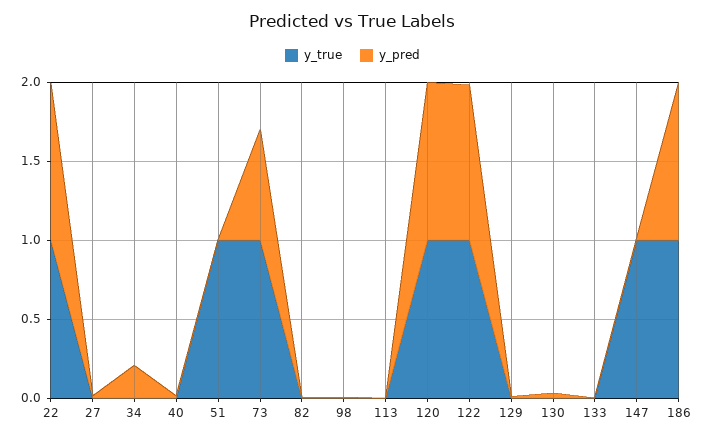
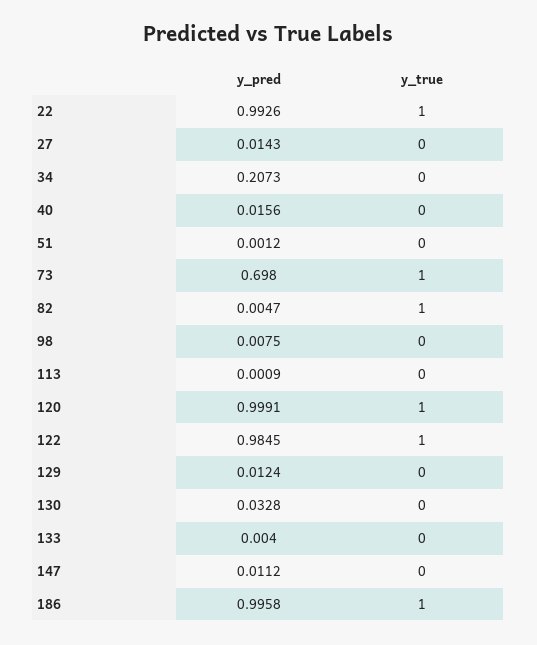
  {
    "y_true": {
      "22": 1,
      "27": 0,
      "34": 0,
      "40": 0,
-     "51": 1,
+     "51": 0,
      "73": 1,
-     "82": 0,
+     "82": 1,
      "98": 0,
      "113": 0,
      "120": 1,
      "122": 1,
      "129": 0,
      "130": 0,
      "133": 0,
-     "147": 1,
+     "147": 0,
      "186": 1
    },
    "y_pred": {
      "22": 0.9926,
      "27": 0.0143,
      "34": 0.2073,
      "40": 0.0156,
      "51": 0.0012,
      "73": 0.698,
      "82": 0.0047,
      "98": 0.0075,
      "113": 0.0009,
      "120": 0.9991,
      "122": 0.9845,
      "129": 0.0124,
      "130": 0.0328,
      "133": 0.004,
      "147": 0.0112,
      "186": 0.9958
    }
  }

